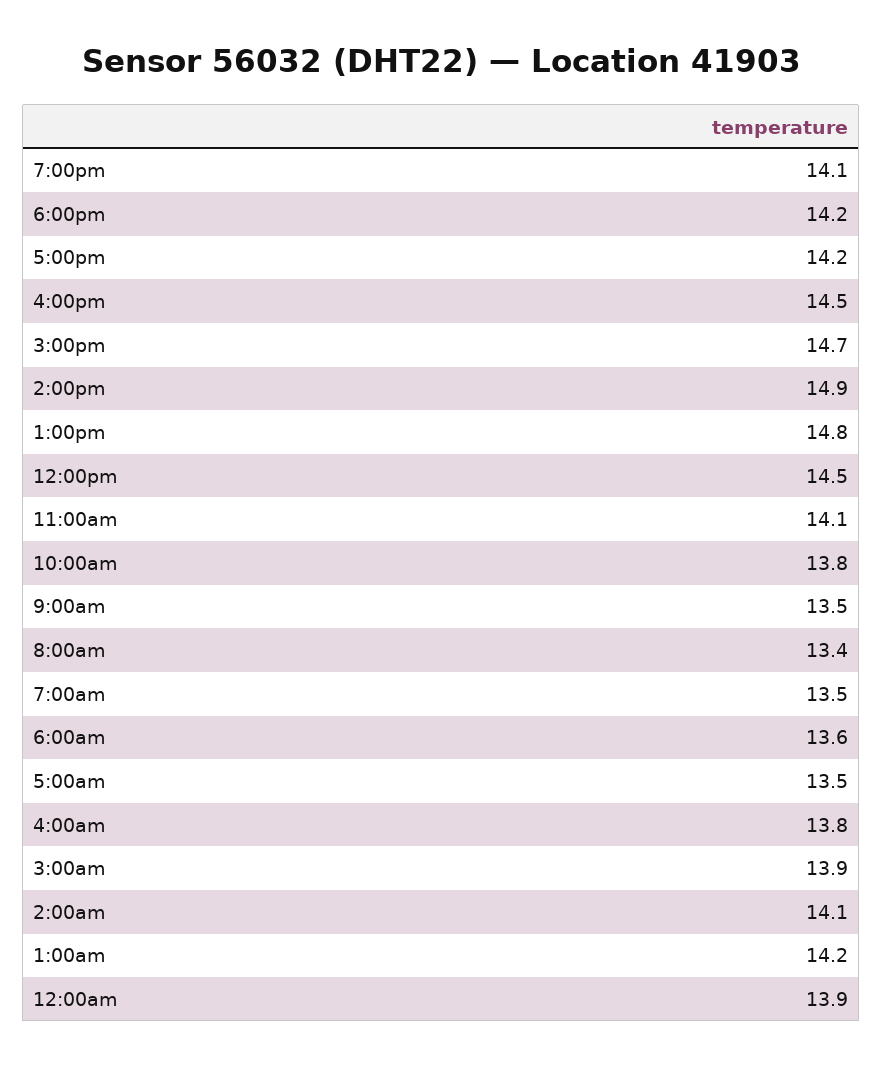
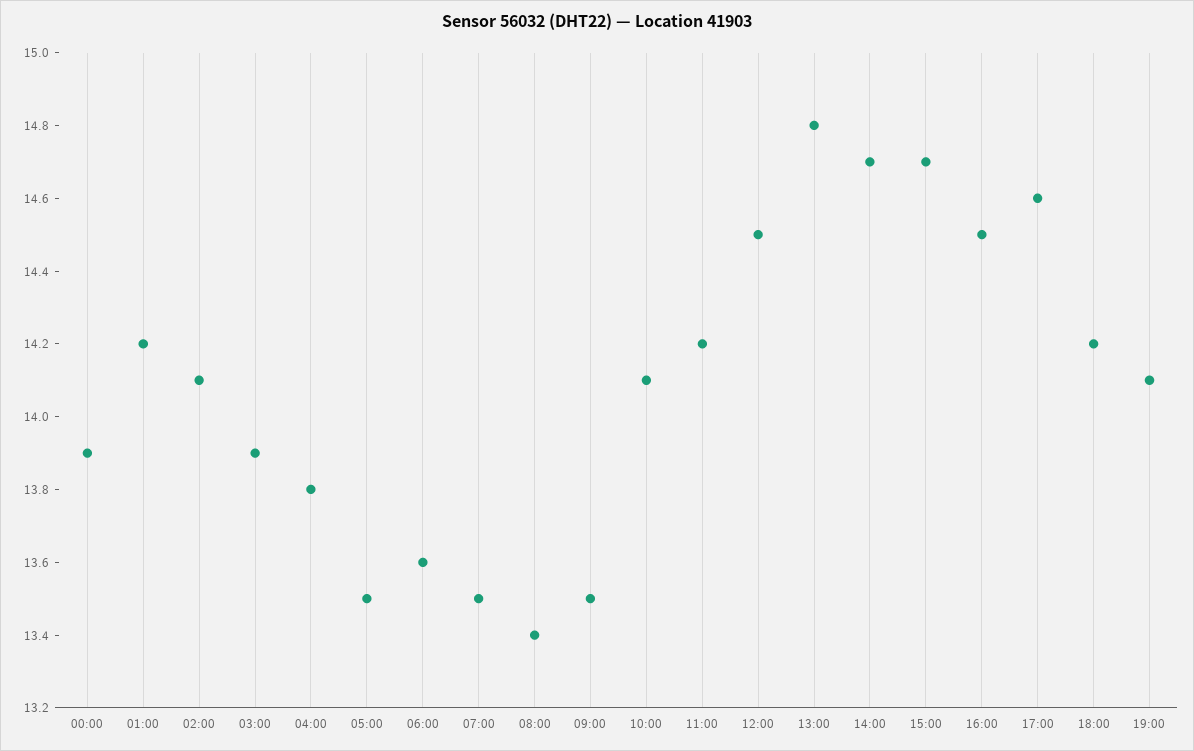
  {
    "7:00pm": 14.1,
    "6:00pm": 14.2,
-   "5:00pm": 14.2,
+   "5:00pm": 14.6,
    "4:00pm": 14.5,
    "3:00pm": 14.7,
-   "2:00pm": 14.9,
+   "2:00pm": 14.7,
    "1:00pm": 14.8,
    "12:00pm": 14.5,
-   "11:00am": 14.1,
+   "11:00am": 14.2,
-   "10:00am": 13.8,
+   "10:00am": 14.1,
    "9:00am": 13.5,
    "8:00am": 13.4,
    "7:00am": 13.5,
    "6:00am": 13.6,
    "5:00am": 13.5,
    "4:00am": 13.8,
    "3:00am": 13.9,
    "2:00am": 14.1,
    "1:00am": 14.2,
    "12:00am": 13.9
  }

